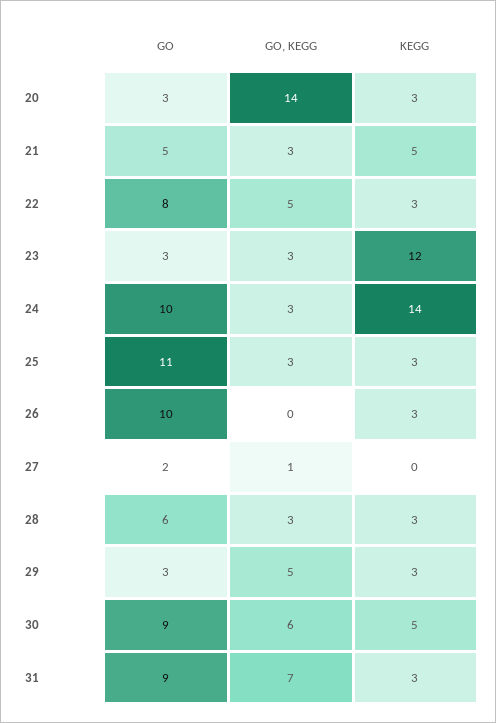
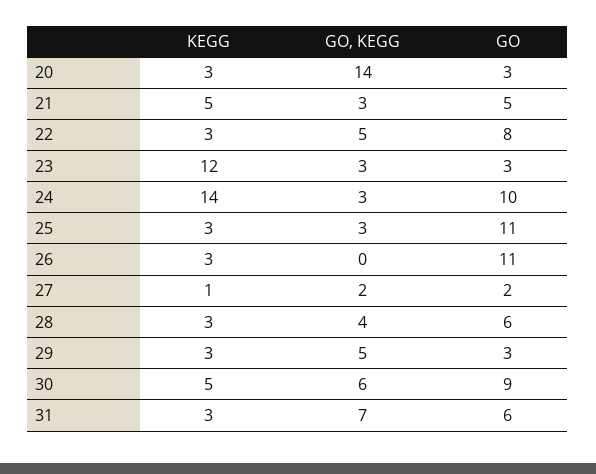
  {
    "GO": {
      "20": 3,
      "21": 5,
      "22": 8,
      "23": 3,
      "24": 10,
      "25": 11,
-     "26": 10,
+     "26": 11,
      "27": 2,
      "28": 6,
      "29": 3,
      "30": 9,
-     "31": 9
+     "31": 6
    },
    "GO, KEGG": {
      "20": 14,
      "21": 3,
      "22": 5,
      "23": 3,
      "24": 3,
      "25": 3,
      "26": 0,
-     "27": 1,
+     "27": 2,
-     "28": 3,
+     "28": 4,
      "29": 5,
      "30": 6,
      "31": 7
    },
    "KEGG": {
      "20": 3,
      "21": 5,
      "22": 3,
      "23": 12,
      "24": 14,
      "25": 3,
      "26": 3,
-     "27": 0,
+     "27": 1,
      "28": 3,
      "29": 3,
      "30": 5,
      "31": 3
    }
  }

